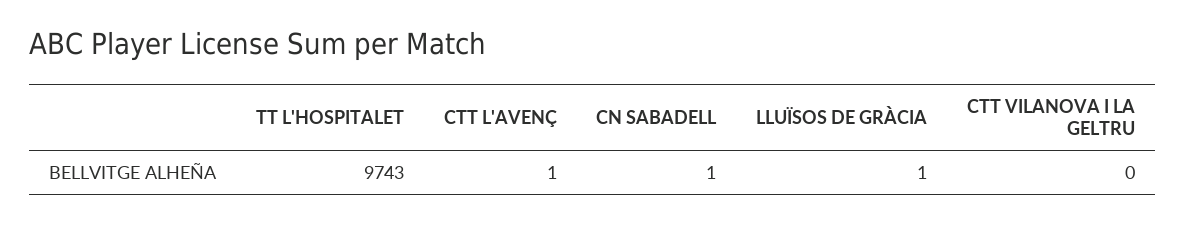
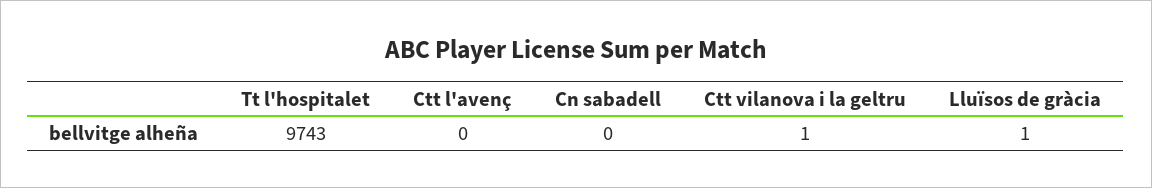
  {
    "TT L'HOSPITALET": 9743,
-   "CTT L'AVENÇ": 1,
+   "CTT L'AVENÇ": 0,
-   "CN SABADELL": 1,
+   "CN SABADELL": 0,
    "LLUÏSOS DE GRÀCIA": 1,
-   "CTT VILANOVA I LA GELTRU": 0
+   "CTT VILANOVA I LA GELTRU": 1
  }

